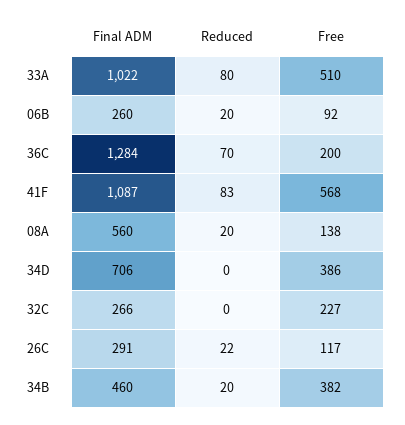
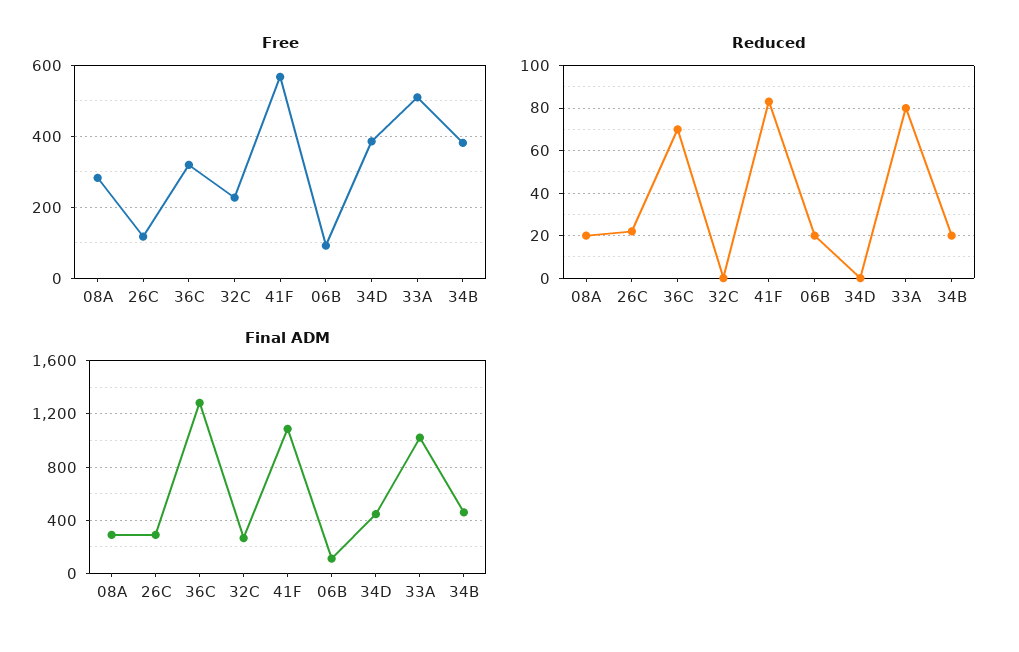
  {
    "Final ADM": {
      "33A": 1022,
-     "06B": 260,
+     "06B": 100,
      "36C": 1284,
      "41F": 1087,
-     "08A": 560,
+     "08A": 300,
-     "34D": 706,
+     "34D": 450,
      "32C": 266,
      "26C": 291,
      "34B": 460
    },
    "Reduced": {
      "33A": 80,
      "06B": 20,
      "36C": 70,
      "41F": 83,
      "08A": 20,
      "34D": 0,
      "32C": 0,
      "26C": 22,
      "34B": 20
    },
    "Free": {
      "33A": 510,
      "06B": 92,
-     "36C": 200,
+     "36C": 320,
      "41F": 568,
-     "08A": 138,
+     "08A": 280,
      "34D": 386,
      "32C": 227,
      "26C": 117,
      "34B": 382
    }
  }

